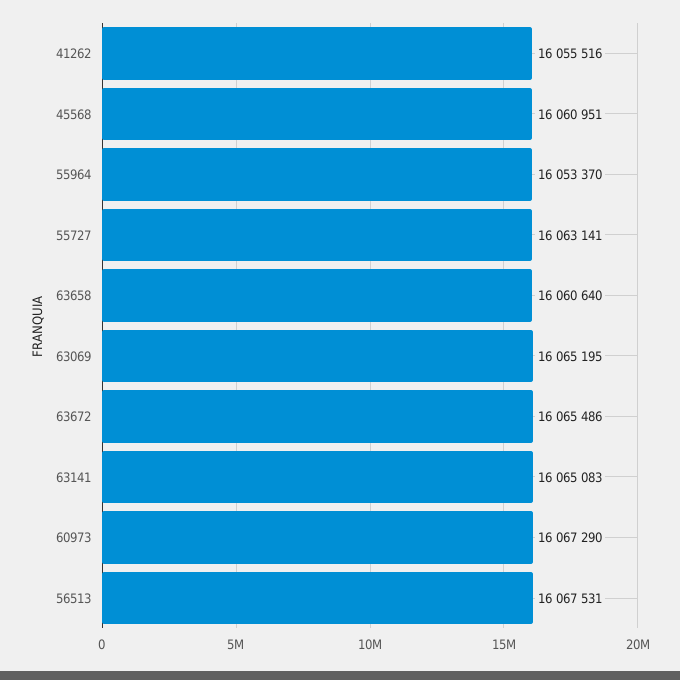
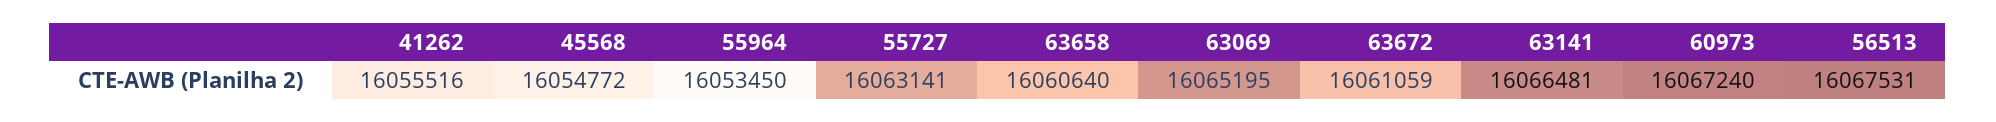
  {
    "41262": 16055516,
-   "45568": 16060951,
+   "45568": 16054772,
-   "55964": 16053370,
+   "55964": 16053450,
    "55727": 16063141,
    "63658": 16060640,
    "63069": 16065195,
-   "63672": 16065486,
+   "63672": 16061059,
-   "63141": 16065083,
+   "63141": 16066481,
-   "60973": 16067290,
+   "60973": 16067240,
    "56513": 16067531
  }

